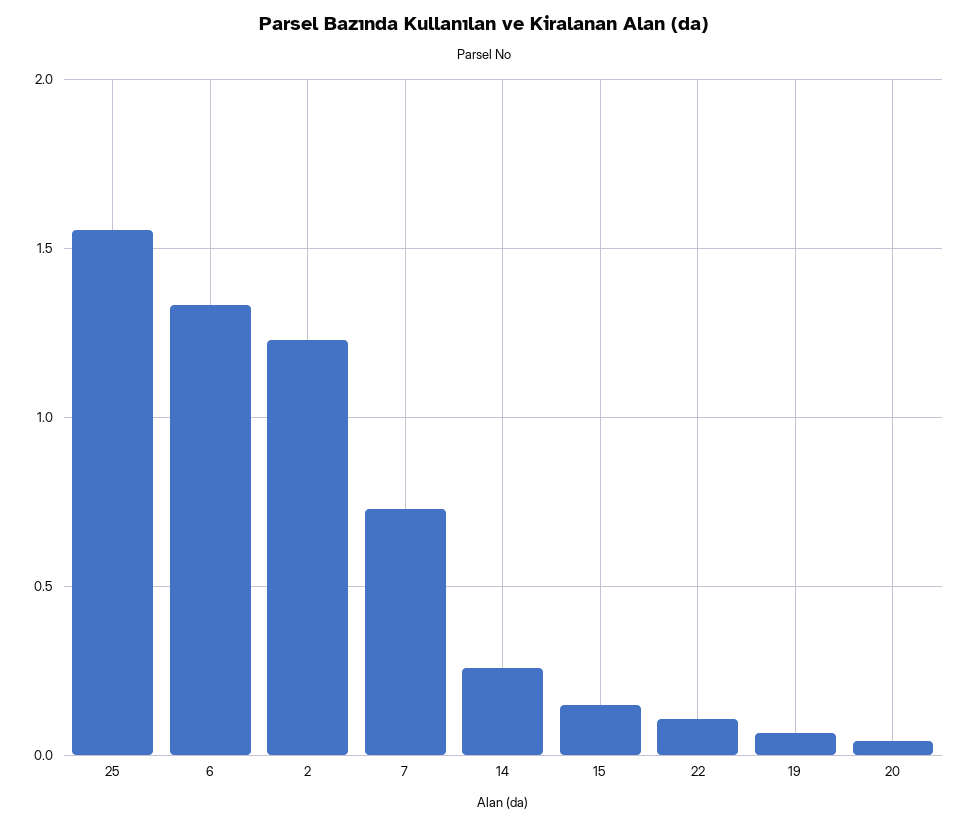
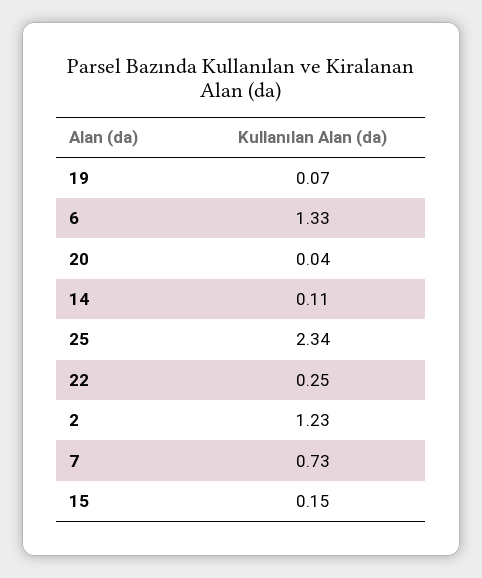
  {
-   "25": 1.55,
+   "25": 2.34,
    "6": 1.33,
    "2": 1.23,
    "7": 0.73,
-   "14": 0.25,
+   "14": 0.11,
    "15": 0.15,
-   "22": 0.1,
+   "22": 0.25,
    "19": 0.07,
    "20": 0.04
  }

